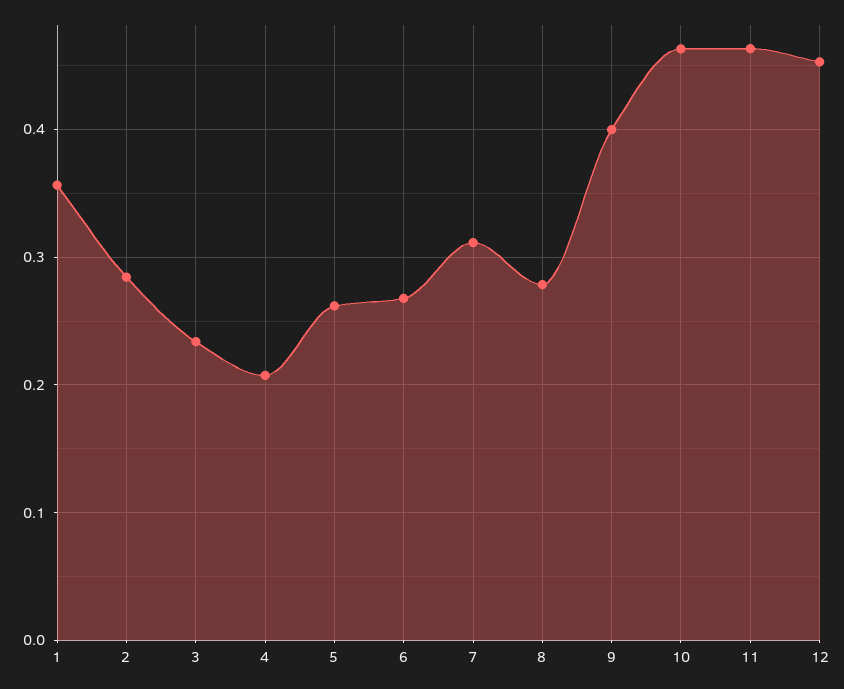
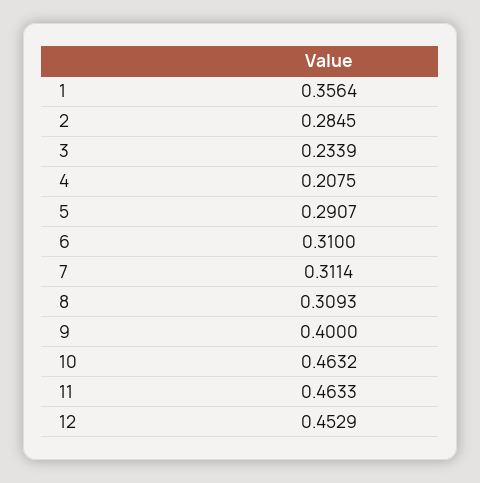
  {
    "1": 0.3564,
    "2": 0.2845,
    "3": 0.2339,
    "4": 0.2075,
-   "5": 0.26,
+   "5": 0.2907,
-   "6": 0.27,
+   "6": 0.31,
    "7": 0.3114,
-   "8": 0.28,
+   "8": 0.3093,
    "9": 0.4,
    "10": 0.4632,
    "11": 0.4633,
    "12": 0.4529
  }

